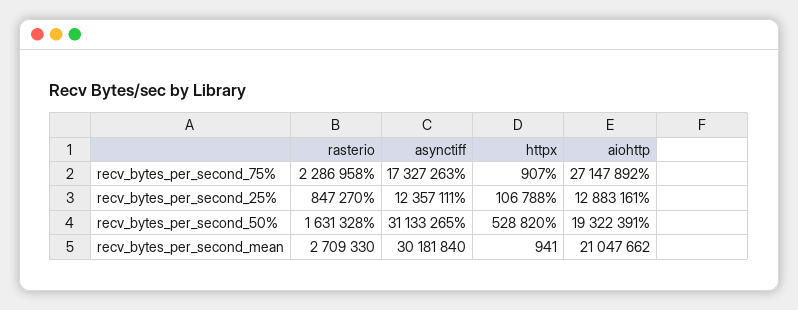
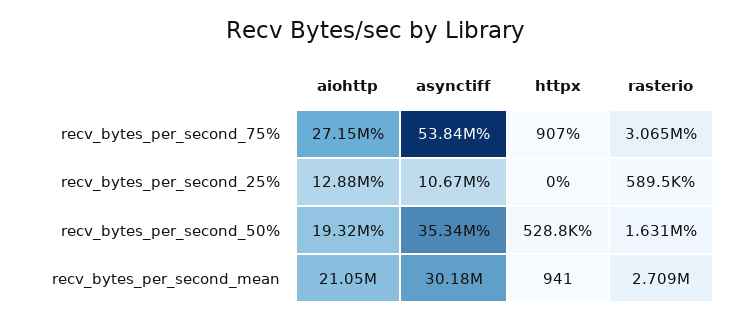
  {
    "rasterio": {
-     "recv_bytes_per_second_75%": 2286958,
+     "recv_bytes_per_second_75%": 3065000,
-     "recv_bytes_per_second_25%": 847270,
+     "recv_bytes_per_second_25%": 589500,
      "recv_bytes_per_second_50%": 1631328,
      "recv_bytes_per_second_mean": 2709330
    },
    "asynctiff": {
-     "recv_bytes_per_second_75%": 17327263,
+     "recv_bytes_per_second_75%": 53840000,
-     "recv_bytes_per_second_25%": 12357111,
+     "recv_bytes_per_second_25%": 10670000,
-     "recv_bytes_per_second_50%": 31133265,
+     "recv_bytes_per_second_50%": 35340000,
      "recv_bytes_per_second_mean": 30181840
    },
    "httpx": {
      "recv_bytes_per_second_75%": 907,
-     "recv_bytes_per_second_25%": 106788,
+     "recv_bytes_per_second_25%": 0,
      "recv_bytes_per_second_50%": 528820,
      "recv_bytes_per_second_mean": 941
    },
    "aiohttp": {
      "recv_bytes_per_second_75%": 27147892,
      "recv_bytes_per_second_25%": 12883161,
      "recv_bytes_per_second_50%": 19322391,
      "recv_bytes_per_second_mean": 21047662
    }
  }

